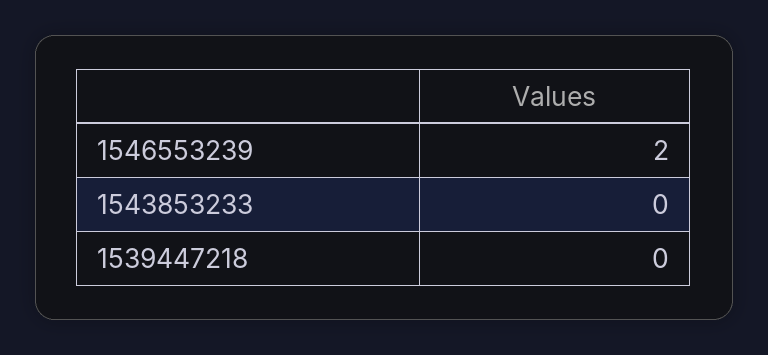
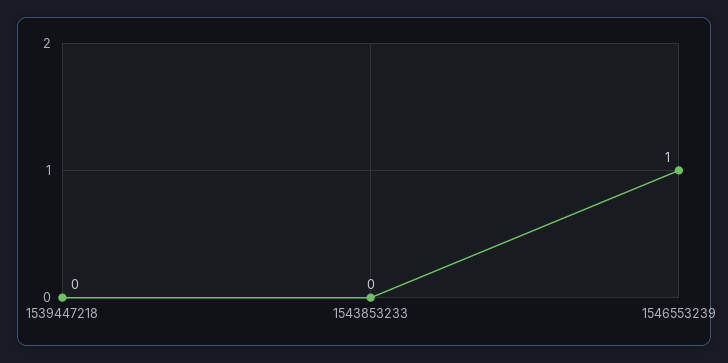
  {
-   "1546553239": 2,
+   "1546553239": 1,
    "1543853233": 0,
    "1539447218": 0
  }

